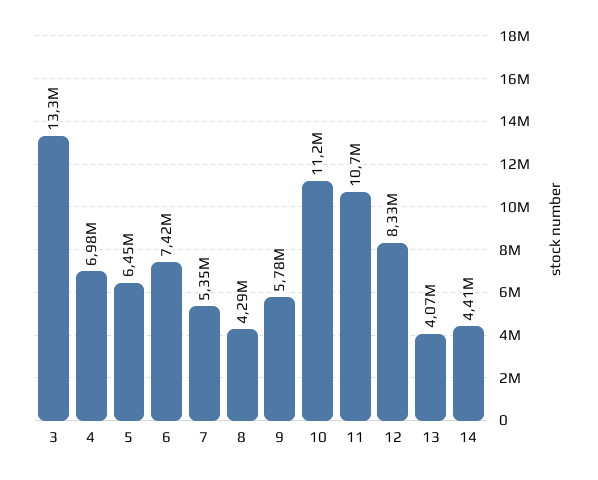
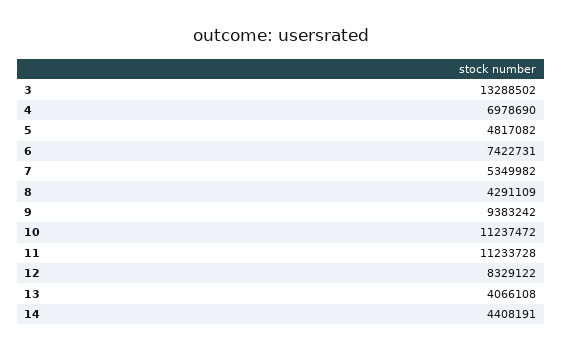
  {
    "3": 13288502,
    "4": 6978690,
-   "5": 6450000,
+   "5": 4817082,
    "6": 7422731,
    "7": 5349982,
    "8": 4291109,
-   "9": 5780000,
+   "9": 9383242,
    "10": 11237472,
-   "11": 10700000,
+   "11": 11233728,
    "12": 8329122,
    "13": 4066108,
    "14": 4408191
  }

